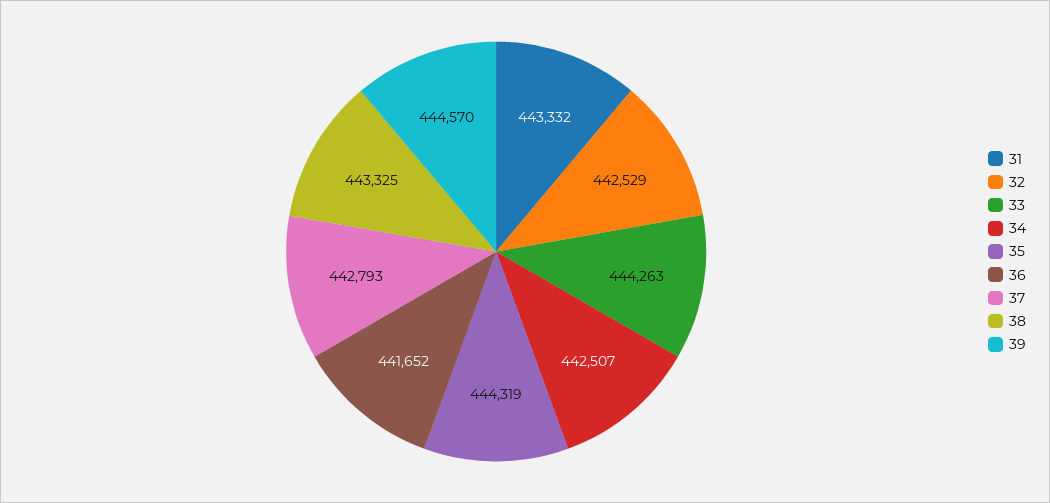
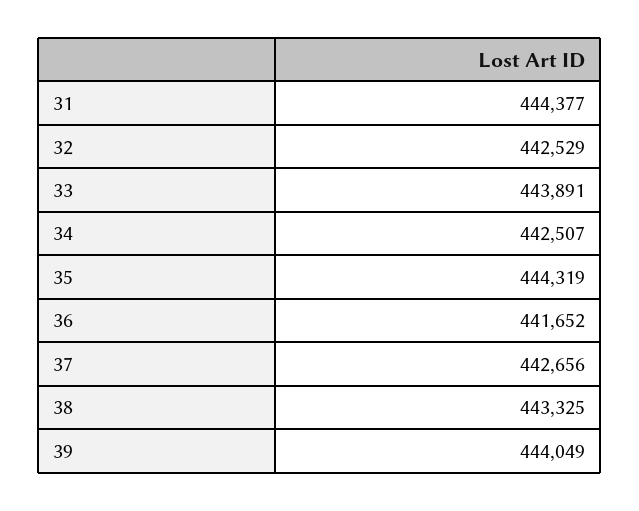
  {
-   "31": 443332,
+   "31": 444377,
    "32": 442529,
-   "33": 444263,
+   "33": 443891,
    "34": 442507,
    "35": 444319,
    "36": 441652,
-   "37": 442793,
+   "37": 442656,
    "38": 443325,
-   "39": 444570
+   "39": 444049
  }

